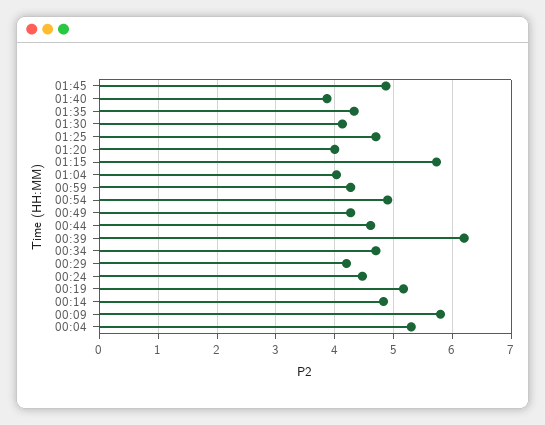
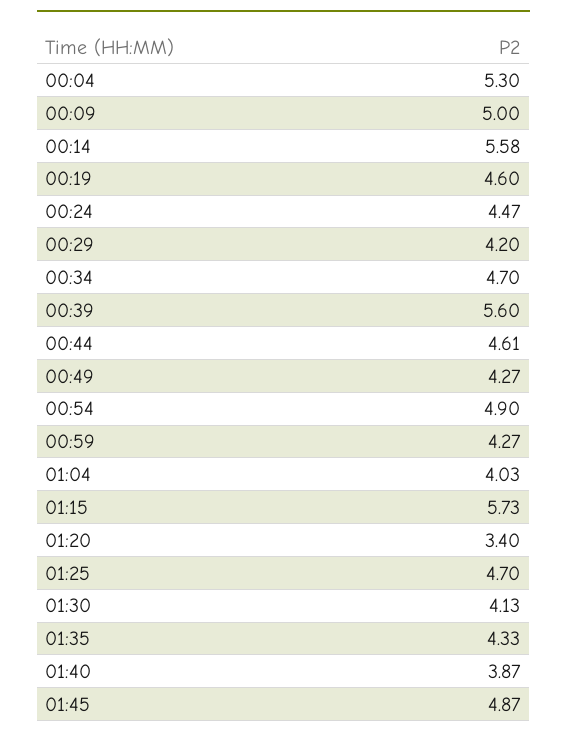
  {
    "01:45": 4.87,
    "01:40": 3.87,
    "01:35": 4.33,
    "01:30": 4.13,
    "01:25": 4.7,
-   "01:20": 4,
+   "01:20": 3.4,
    "01:15": 5.73,
    "01:04": 4.03,
    "00:59": 4.27,
    "00:54": 4.9,
    "00:49": 4.27,
    "00:44": 4.61,
-   "00:39": 6.2,
+   "00:39": 5.6,
    "00:34": 4.7,
    "00:29": 4.2,
    "00:24": 4.47,
-   "00:19": 5.2,
+   "00:19": 4.6,
-   "00:14": 4.8,
+   "00:14": 5.58,
-   "00:09": 5.8,
+   "00:09": 5,
    "00:04": 5.3
  }

